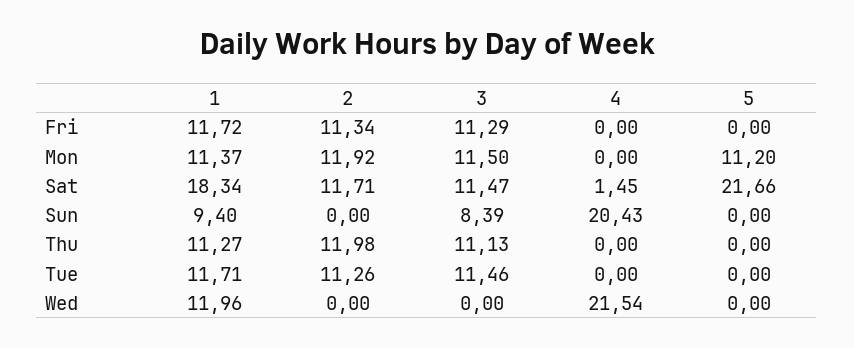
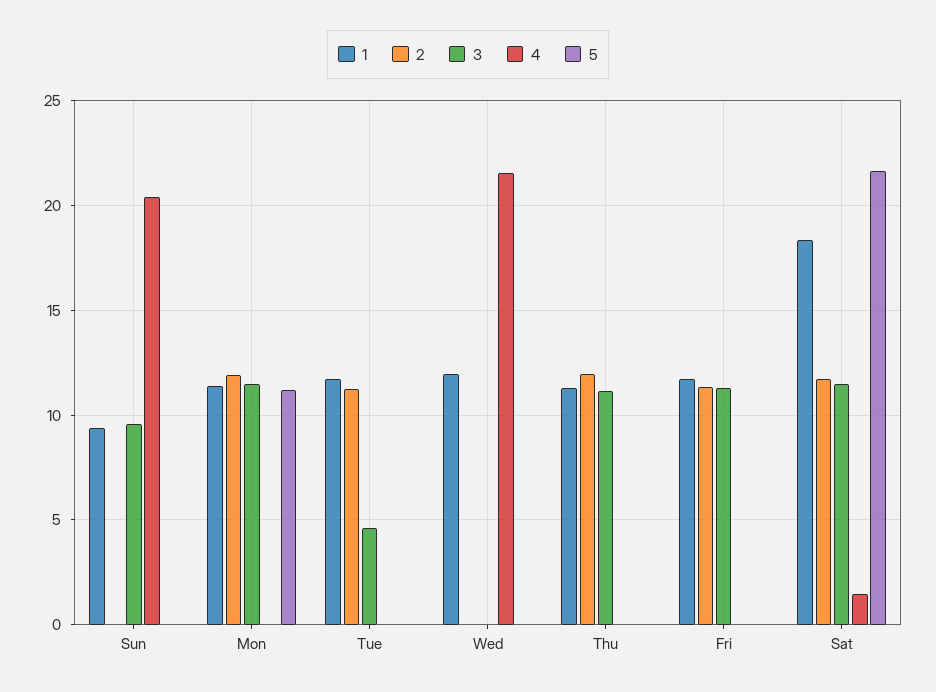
  {
    "1": {
      "Fri": 11.72,
      "Mon": 11.37,
      "Sat": 18.34,
      "Sun": 9.4,
      "Thu": 11.27,
      "Tue": 11.71,
      "Wed": 11.96
    },
    "2": {
      "Fri": 11.34,
      "Mon": 11.92,
      "Sat": 11.71,
      "Sun": 0,
      "Thu": 11.98,
      "Tue": 11.26,
      "Wed": 0
    },
    "3": {
      "Fri": 11.29,
      "Mon": 11.5,
      "Sat": 11.47,
-     "Sun": 8.39,
+     "Sun": 9.5,
      "Thu": 11.13,
-     "Tue": 11.46,
+     "Tue": 4.5,
      "Wed": 0
    },
    "4": {
      "Fri": 0,
      "Mon": 0,
      "Sat": 1.45,
      "Sun": 20.43,
      "Thu": 0,
      "Tue": 0,
      "Wed": 21.54
    },
    "5": {
      "Fri": 0,
      "Mon": 11.2,
      "Sat": 21.66,
      "Sun": 0,
      "Thu": 0,
      "Tue": 0,
      "Wed": 0
    }
  }

